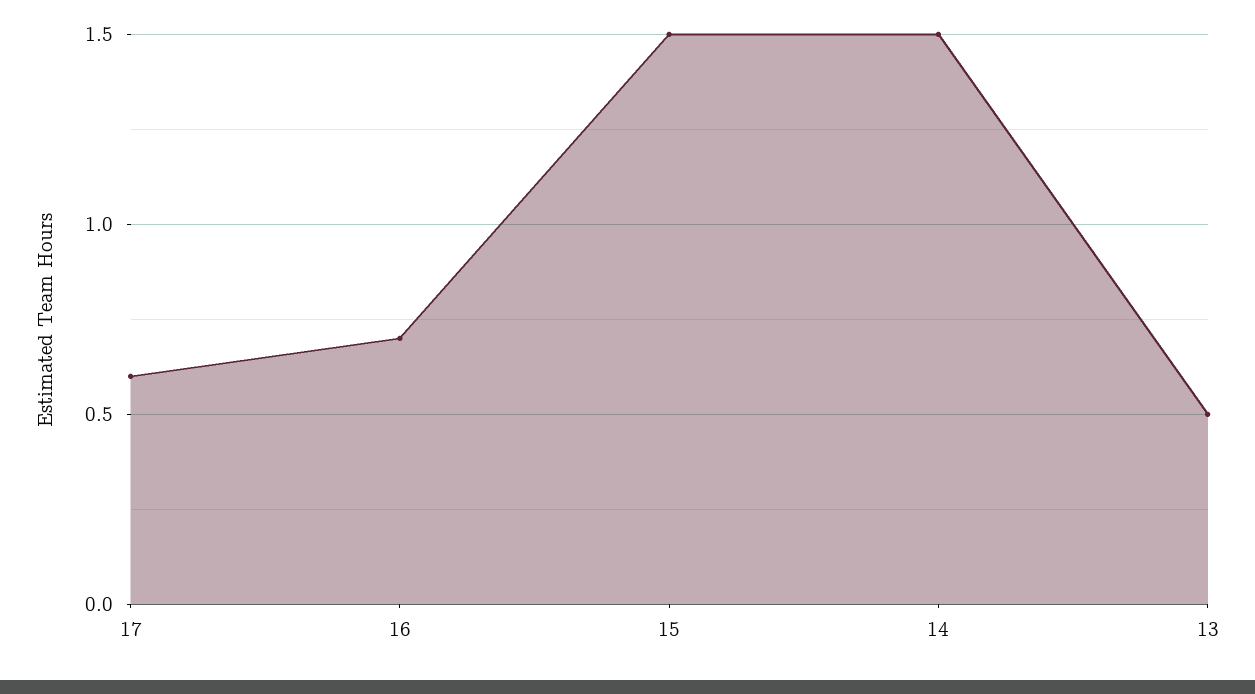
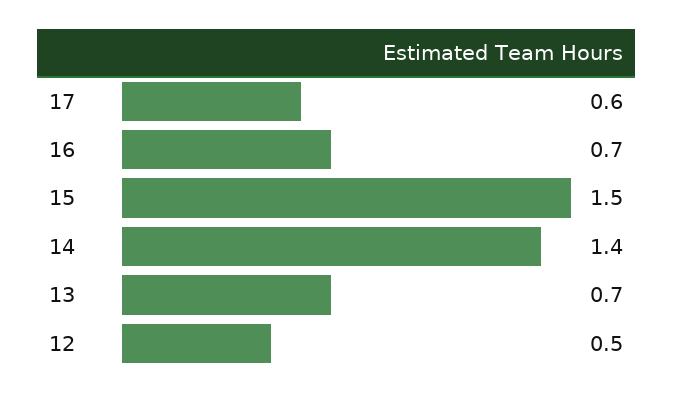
  {
    "17": 0.6,
    "16": 0.7,
    "15": 1.5,
-   "14": 1.5,
+   "14": 1.4,
-   "13": 0.5
+   "13": 0.7,
+   "12": 0.5
  }

